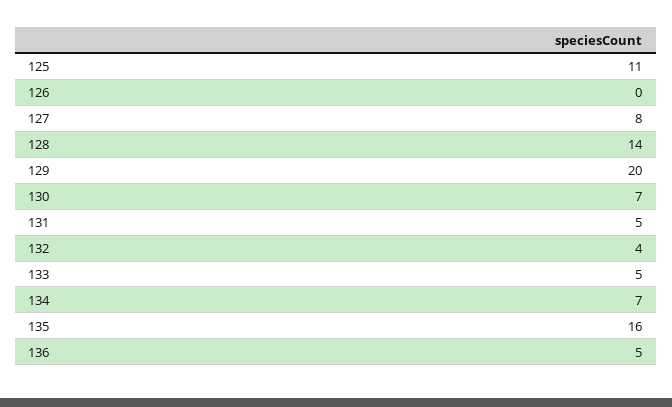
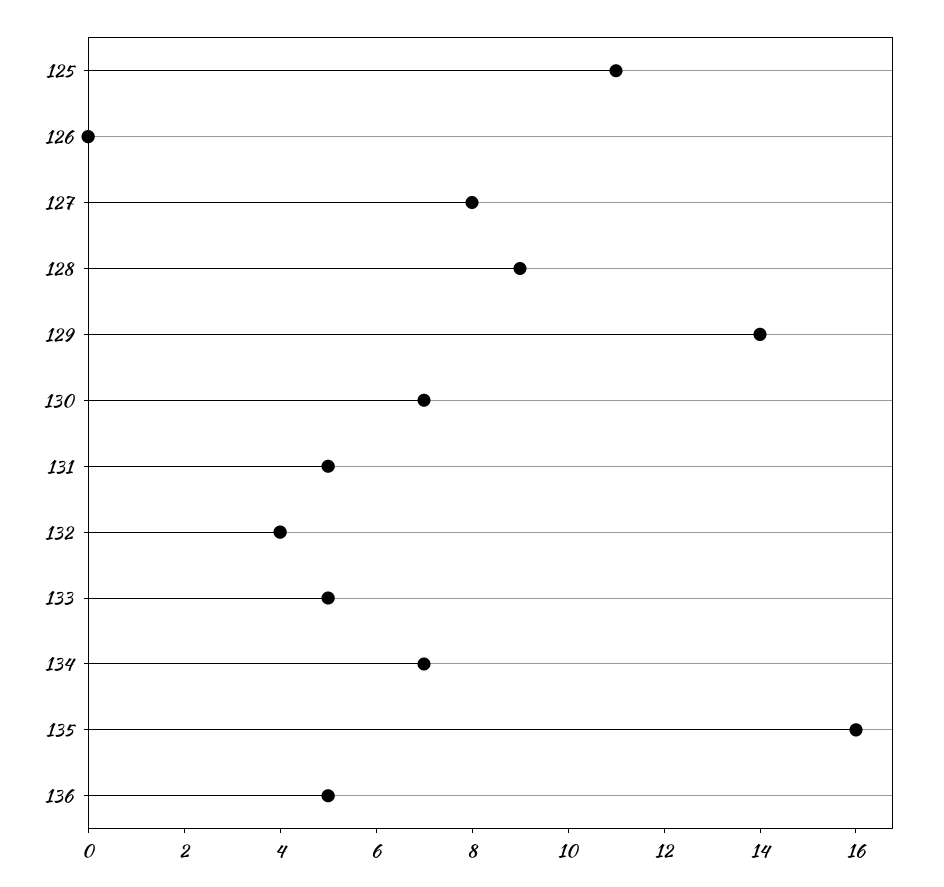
  {
    "125": 11,
    "126": 0,
    "127": 8,
-   "128": 14,
+   "128": 9,
-   "129": 20,
+   "129": 14,
    "130": 7,
    "131": 5,
    "132": 4,
    "133": 5,
    "134": 7,
    "135": 16,
    "136": 5
  }

